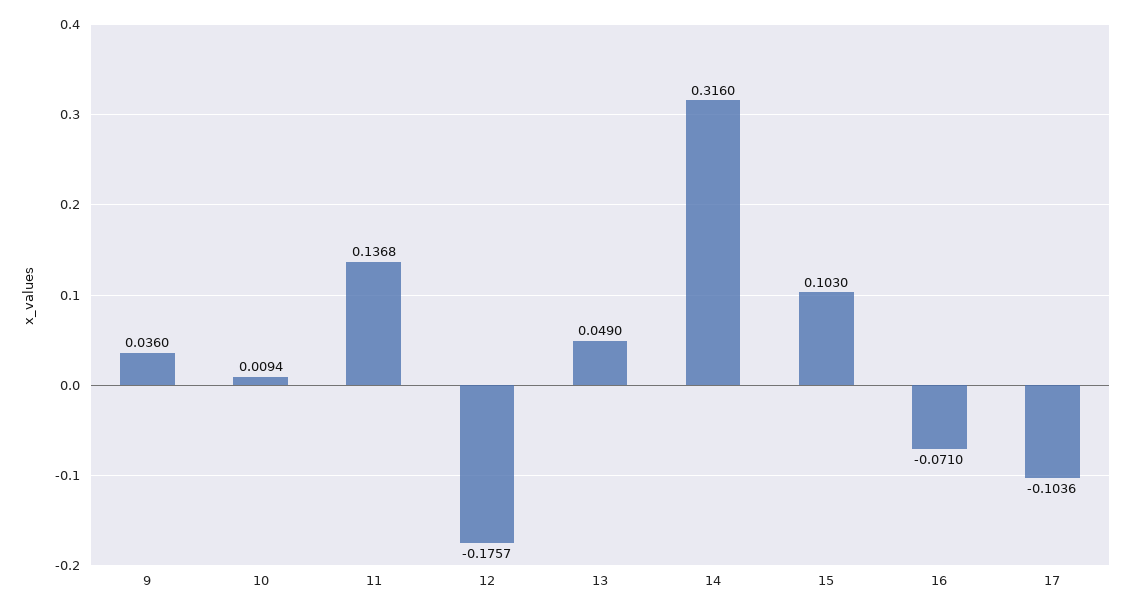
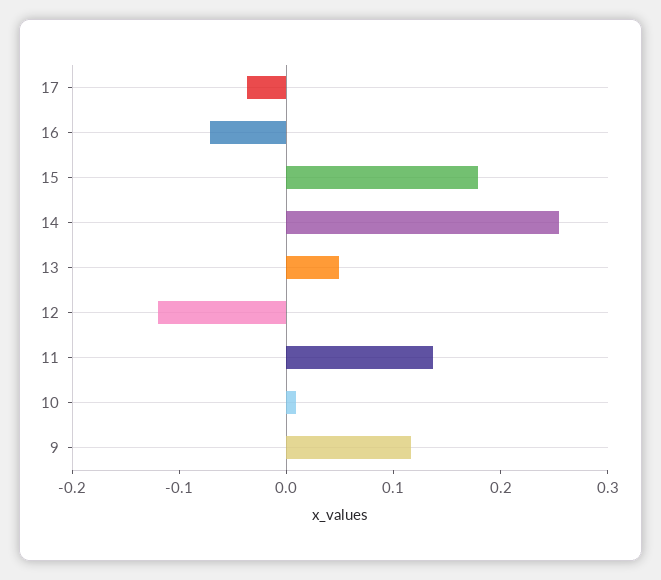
  {
-   "9": 0.036,
+   "9": 0.12,
    "10": 0.0094,
    "11": 0.1368,
-   "12": -0.1757,
+   "12": -0.12,
    "13": 0.049,
-   "14": 0.316,
+   "14": 0.26,
-   "15": 0.103,
+   "15": 0.18,
    "16": -0.071,
-   "17": -0.1036
+   "17": -0.04
  }

